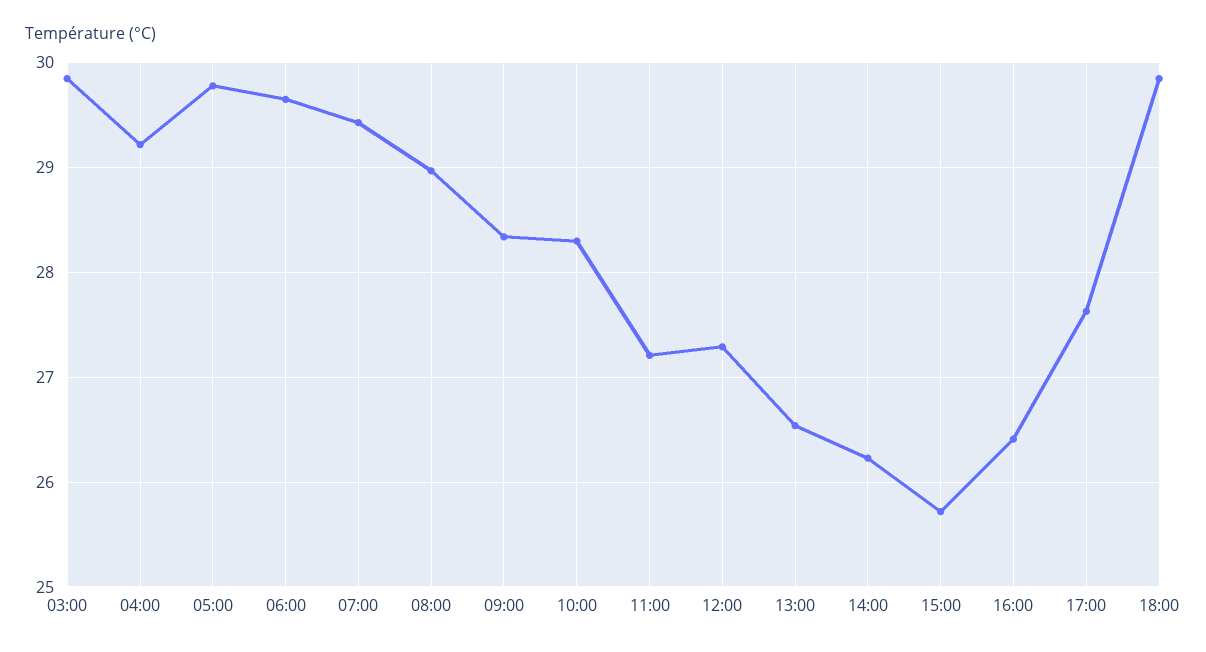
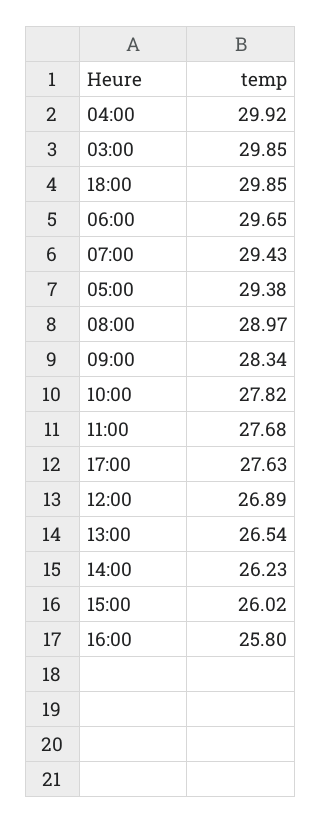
  {
    "03:00": 29.85,
-   "04:00": 29.2,
+   "04:00": 29.92,
-   "05:00": 29.8,
+   "05:00": 29.38,
    "06:00": 29.65,
    "07:00": 29.43,
    "08:00": 28.97,
    "09:00": 28.34,
-   "10:00": 28.3,
+   "10:00": 27.82,
-   "11:00": 27.2,
+   "11:00": 27.68,
-   "12:00": 27.3,
+   "12:00": 26.89,
    "13:00": 26.54,
    "14:00": 26.23,
-   "15:00": 25.7,
+   "15:00": 26.02,
-   "16:00": 26.4,
+   "16:00": 25.8,
    "17:00": 27.63,
    "18:00": 29.85
  }

